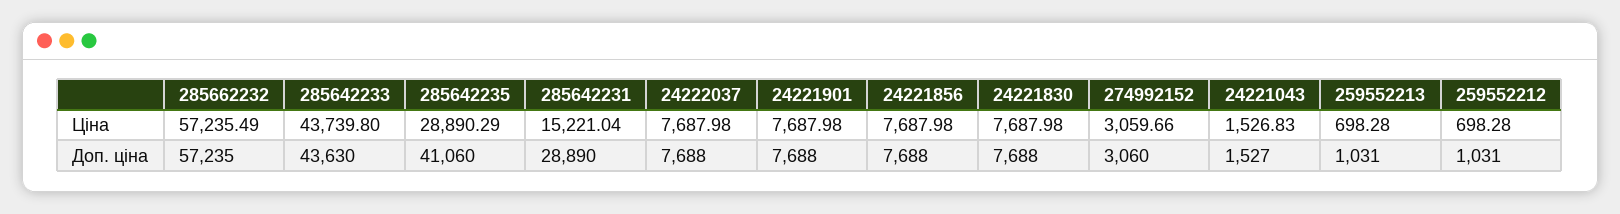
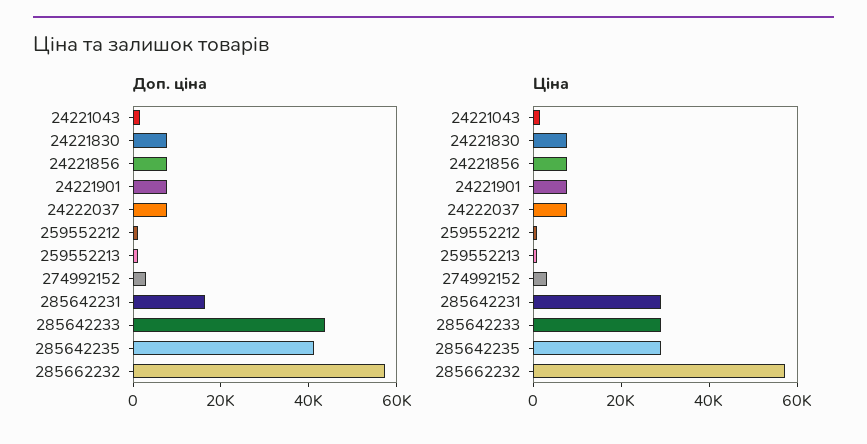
  {
    "Ціна": {
      "285662232": 57235.49,
-     "285642233": 43739.8,
+     "285642233": 30000,
      "285642235": 28890.29,
-     "285642231": 15221.04,
+     "285642231": 30000,
      "24222037": 7687.98,
      "24221901": 7687.98,
      "24221856": 7687.98,
      "24221830": 7687.98,
      "274992152": 3059.66,
      "24221043": 1526.83,
      "259552213": 698.28,
      "259552212": 698.28
    },
    "Доп. ціна": {
      "285662232": 57235,
      "285642233": 43630,
      "285642235": 41060,
-     "285642231": 28890,
+     "285642231": 15000,
      "24222037": 7688,
      "24221901": 7688,
      "24221856": 7688,
      "24221830": 7688,
      "274992152": 3060,
      "24221043": 1527,
      "259552213": 1031,
      "259552212": 1031
    }
  }

